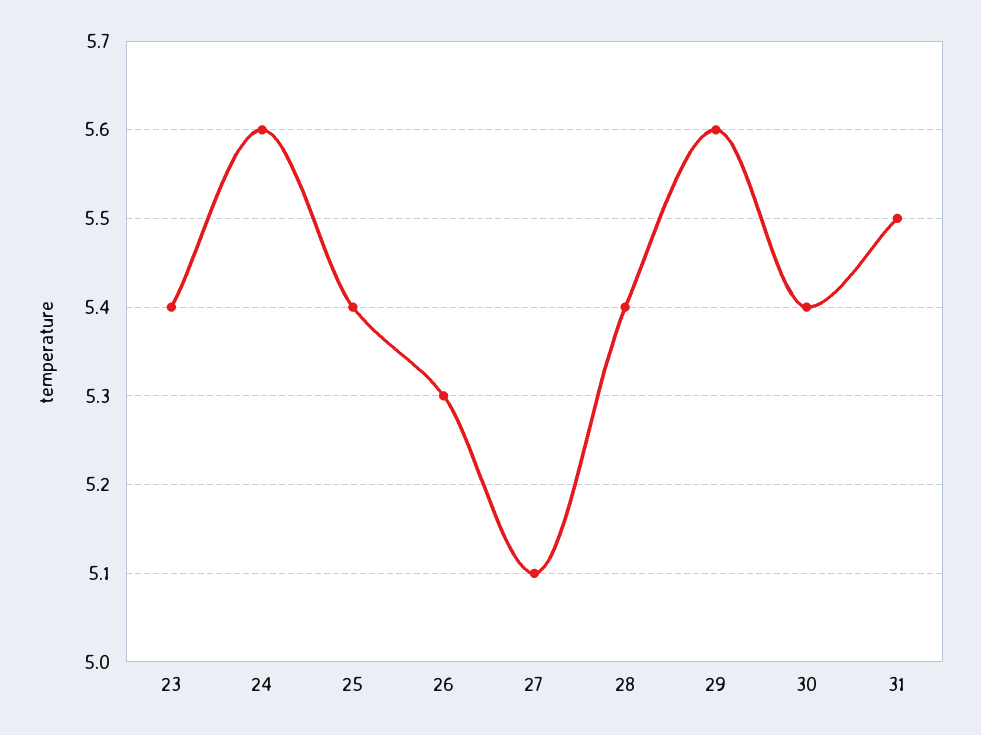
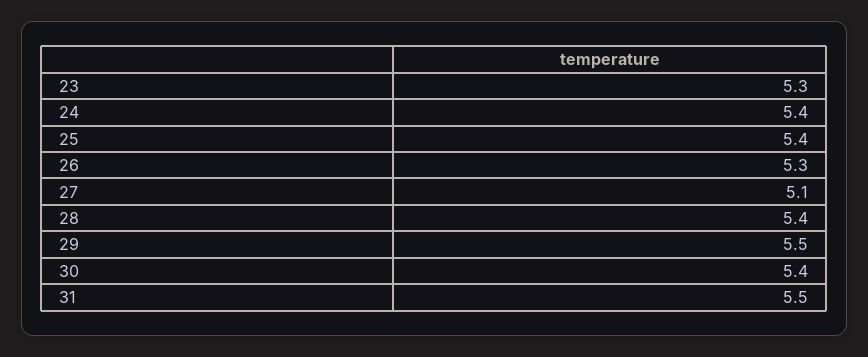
  {
-   "23": 5.4,
+   "23": 5.3,
-   "24": 5.6,
+   "24": 5.4,
    "25": 5.4,
    "26": 5.3,
    "27": 5.1,
    "28": 5.4,
-   "29": 5.6,
+   "29": 5.5,
    "30": 5.4,
    "31": 5.5
  }

